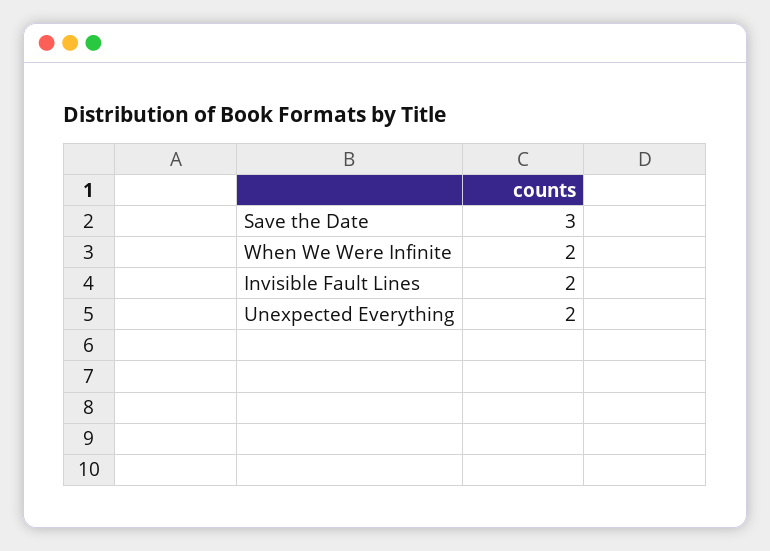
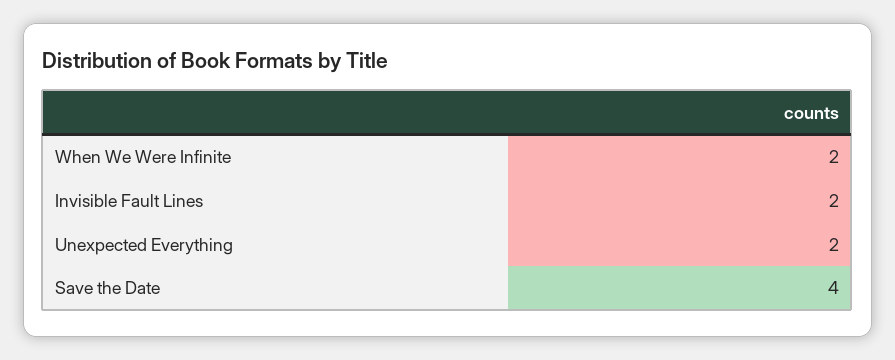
  {
-   "Save the Date": 3,
+   "Save the Date": 4,
    "When We Were Infinite": 2,
    "Invisible Fault Lines": 2,
    "Unexpected Everything": 2
  }

